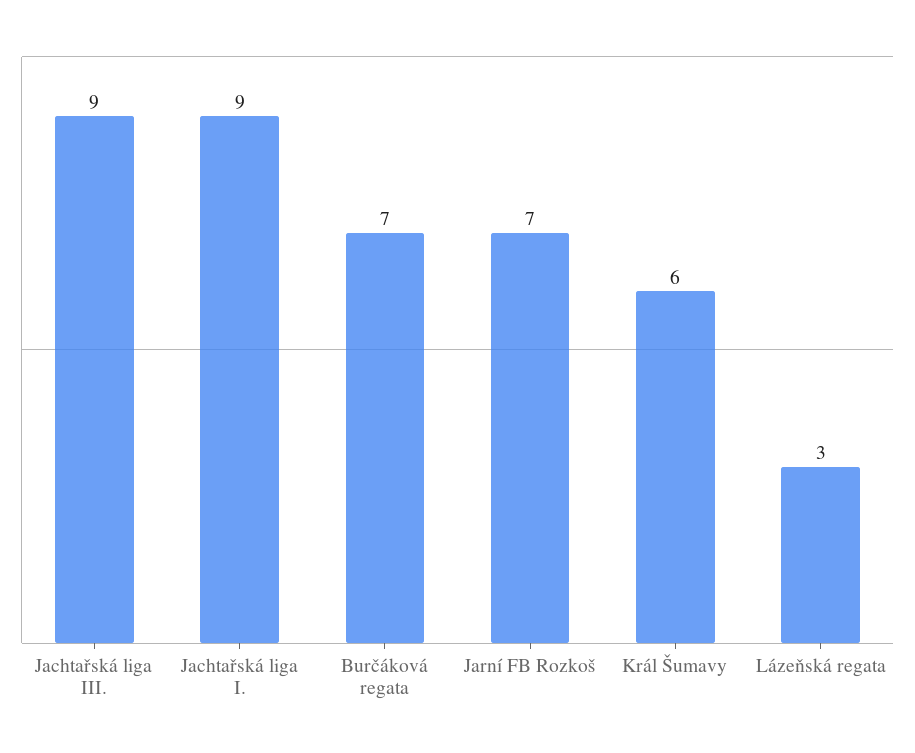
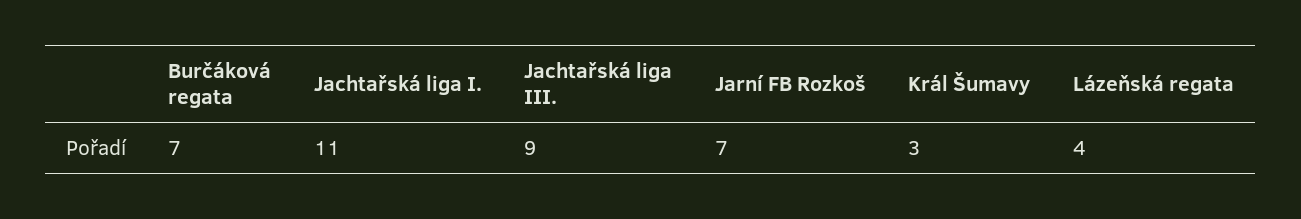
  {
    "Jachtařská liga III.": 9,
-   "Jachtařská liga I.": 9,
+   "Jachtařská liga I.": 11,
    "Burčáková regata": 7,
    "Jarní FB Rozkoš": 7,
-   "Král Šumavy": 6,
+   "Král Šumavy": 3,
-   "Lázeňská regata": 3
+   "Lázeňská regata": 4
  }

